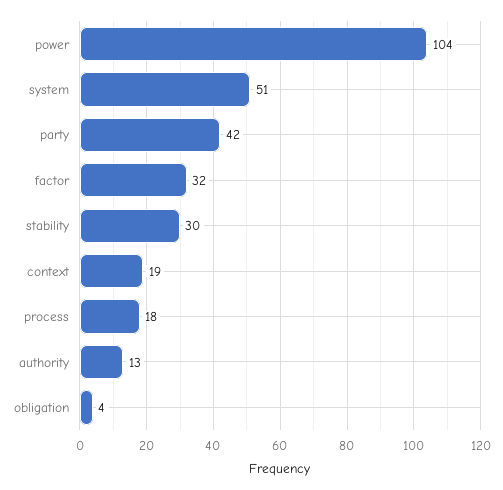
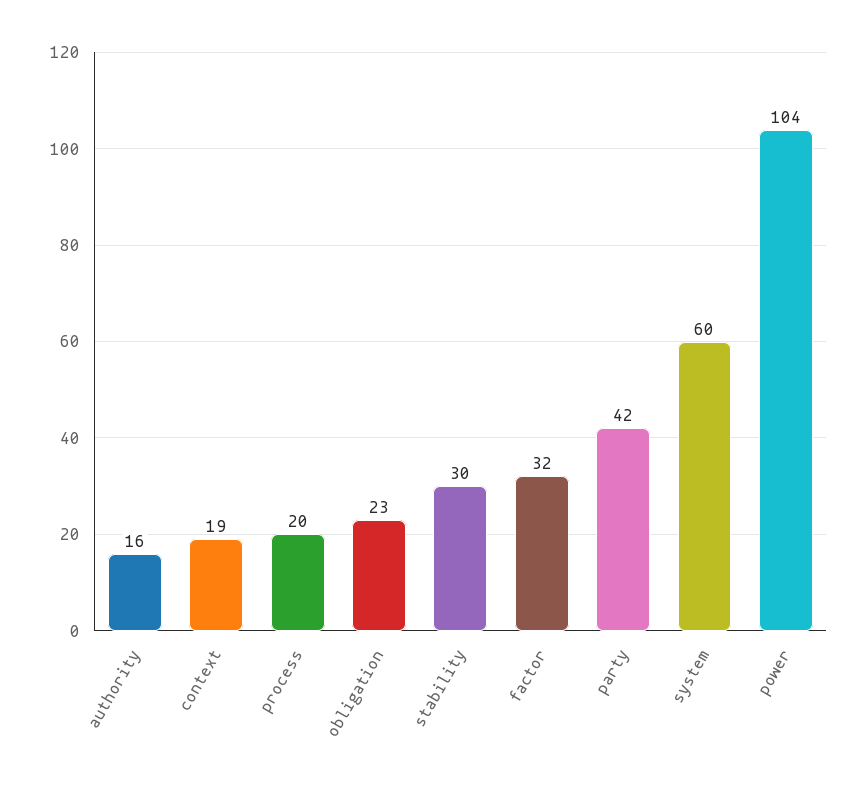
  {
    "power": 104,
-   "system": 51,
+   "system": 60,
    "party": 42,
    "factor": 32,
    "stability": 30,
    "context": 19,
-   "process": 18,
+   "process": 20,
-   "authority": 13,
+   "authority": 16,
-   "obligation": 4
+   "obligation": 23
  }

